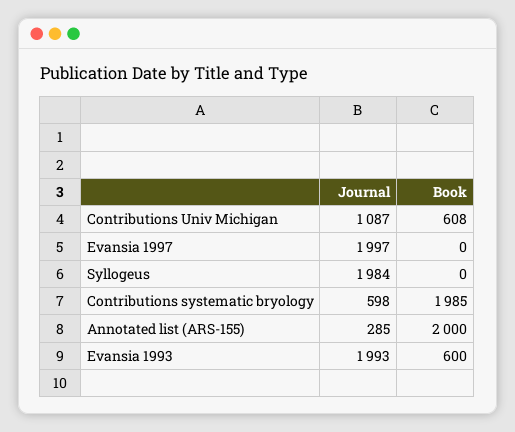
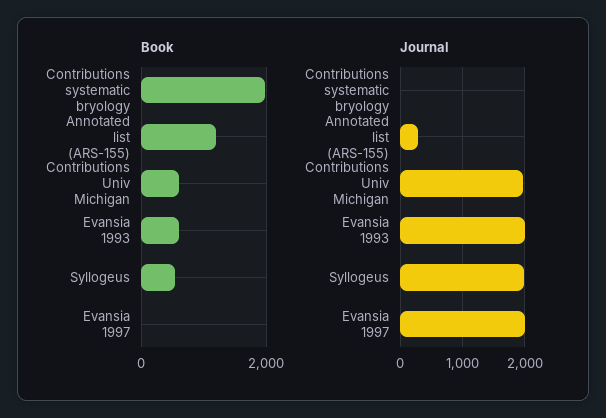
  {
    "Journal": {
-     "Contributions Univ Michigan": 1087,
+     "Contributions Univ Michigan": 2000,
      "Evansia 1997": 1997,
      "Syllogeus": 1984,
-     "Contributions systematic bryology": 598,
+     "Contributions systematic bryology": 0,
      "Annotated list (ARS-155)": 285,
      "Evansia 1993": 1993
    },
    "Book": {
      "Contributions Univ Michigan": 608,
      "Evansia 1997": 0,
-     "Syllogeus": 0,
+     "Syllogeus": 600,
      "Contributions systematic bryology": 1985,
-     "Annotated list (ARS-155)": 2000,
+     "Annotated list (ARS-155)": 1200,
      "Evansia 1993": 600
    }
  }

